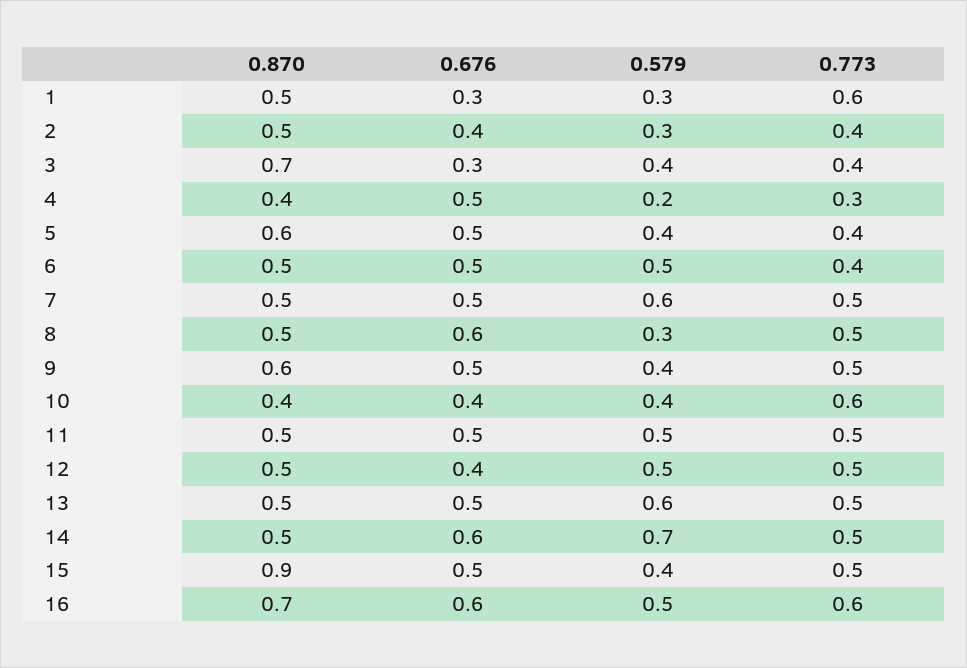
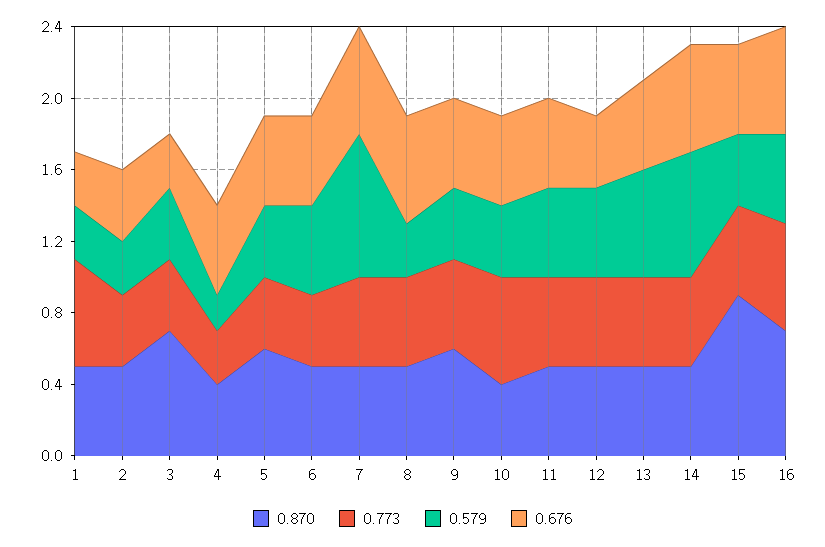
  {
    "0.870": {
      "1": 0.5,
      "2": 0.5,
      "3": 0.7,
      "4": 0.4,
      "5": 0.6,
      "6": 0.5,
      "7": 0.5,
      "8": 0.5,
      "9": 0.6,
      "10": 0.4,
      "11": 0.5,
      "12": 0.5,
      "13": 0.5,
      "14": 0.5,
      "15": 0.9,
      "16": 0.7
    },
    "0.676": {
      "1": 0.3,
      "2": 0.4,
      "3": 0.3,
      "4": 0.5,
      "5": 0.5,
      "6": 0.5,
-     "7": 0.5,
+     "7": 0.6,
      "8": 0.6,
      "9": 0.5,
-     "10": 0.4,
+     "10": 0.5,
      "11": 0.5,
      "12": 0.4,
      "13": 0.5,
      "14": 0.6,
      "15": 0.5,
      "16": 0.6
    },
    "0.579": {
      "1": 0.3,
      "2": 0.3,
      "3": 0.4,
      "4": 0.2,
      "5": 0.4,
      "6": 0.5,
-     "7": 0.6,
+     "7": 0.8,
      "8": 0.3,
      "9": 0.4,
      "10": 0.4,
      "11": 0.5,
      "12": 0.5,
      "13": 0.6,
      "14": 0.7,
      "15": 0.4,
      "16": 0.5
    },
    "0.773": {
      "1": 0.6,
      "2": 0.4,
      "3": 0.4,
      "4": 0.3,
      "5": 0.4,
      "6": 0.4,
      "7": 0.5,
      "8": 0.5,
      "9": 0.5,
      "10": 0.6,
      "11": 0.5,
      "12": 0.5,
      "13": 0.5,
      "14": 0.5,
      "15": 0.5,
      "16": 0.6
    }
  }

